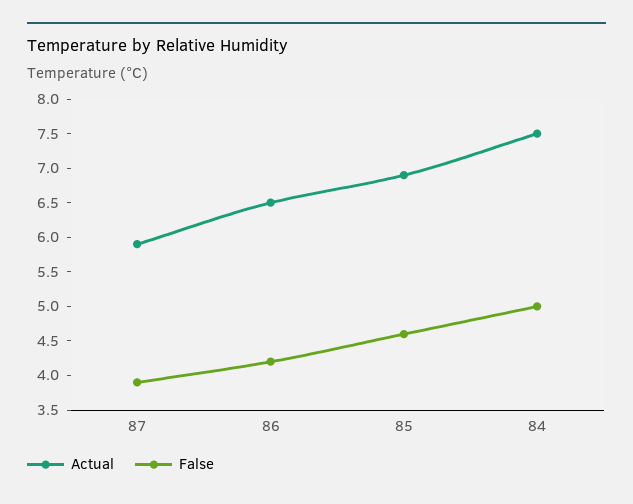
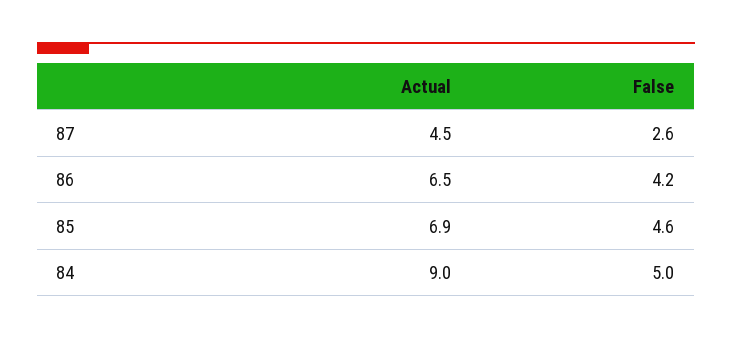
  {
    "Actual": {
-     "87": 6,
+     "87": 4.5,
      "86": 6.5,
      "85": 6.9,
-     "84": 7.5
+     "84": 9
    },
    "False": {
-     "87": 4,
+     "87": 2.6,
      "86": 4.2,
      "85": 4.6,
      "84": 5
    }
  }

